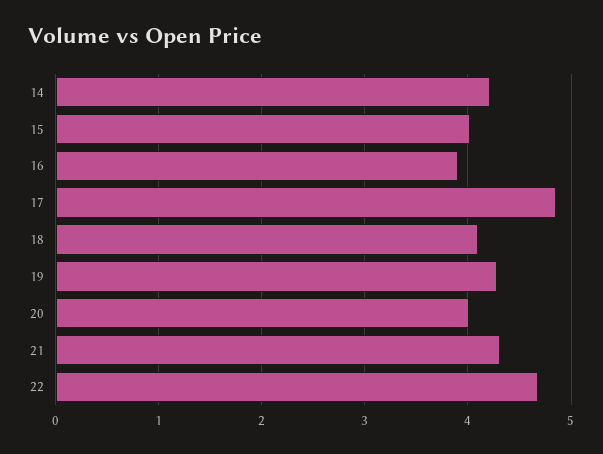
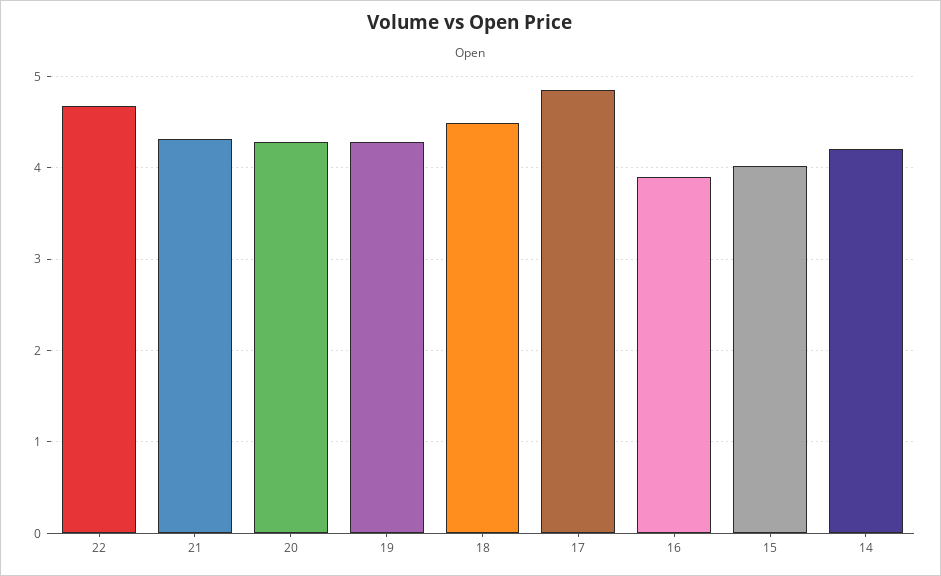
  {
    "14": 4.2,
    "15": 4,
    "16": 3.9,
    "17": 4.9,
-   "18": 4.1,
+   "18": 4.5,
    "19": 4.3,
-   "20": 4,
+   "20": 4.3,
    "21": 4.3,
    "22": 4.7
  }

